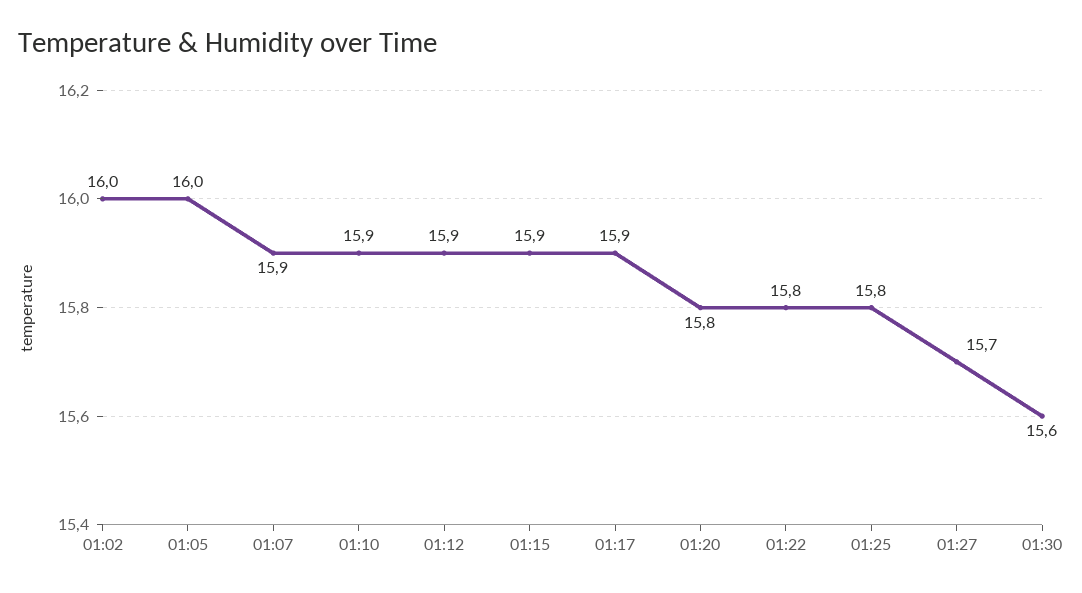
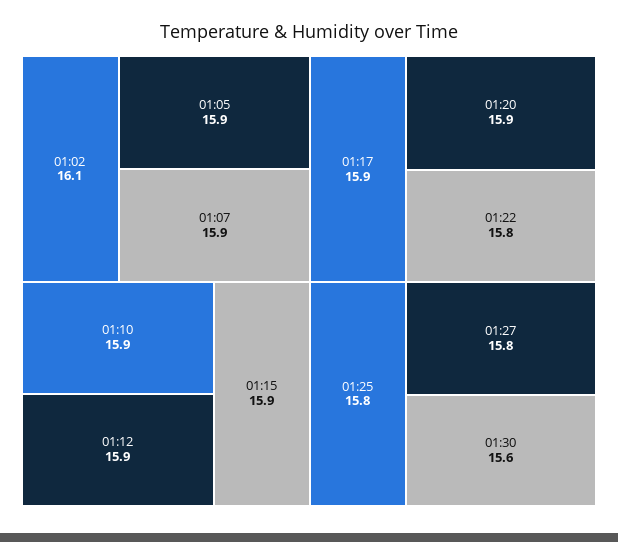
  {
-   "01:02": 16,
+   "01:02": 16.1,
-   "01:05": 16,
+   "01:05": 15.9,
    "01:07": 15.9,
    "01:10": 15.9,
    "01:12": 15.9,
    "01:15": 15.9,
    "01:17": 15.9,
-   "01:20": 15.8,
+   "01:20": 15.9,
    "01:22": 15.8,
    "01:25": 15.8,
-   "01:27": 15.7,
+   "01:27": 15.8,
    "01:30": 15.6
  }

